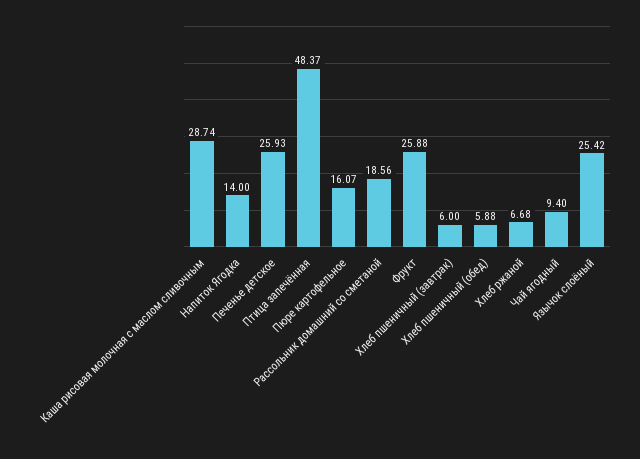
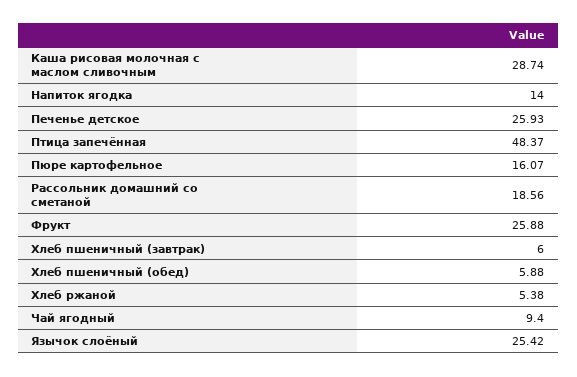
  {
    "Каша рисовая молочная с маслом сливочным": 28.74,
    "Напиток Ягодка": 14,
    "Печенье детское": 25.93,
    "Птица запечённая": 48.37,
    "Пюре картофельное": 16.07,
    "Рассольник домашний со сметаной": 18.56,
    "Фрукт": 25.88,
    "Хлеб пшеничный (завтрак)": 6,
    "Хлеб пшеничный (обед)": 5.88,
-   "Хлеб ржаной": 6.68,
+   "Хлеб ржаной": 5.38,
    "Чай ягодный": 9.4,
    "Язычок слоёный": 25.42
  }

